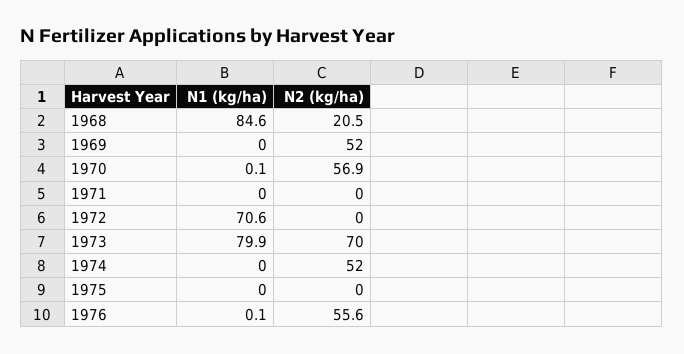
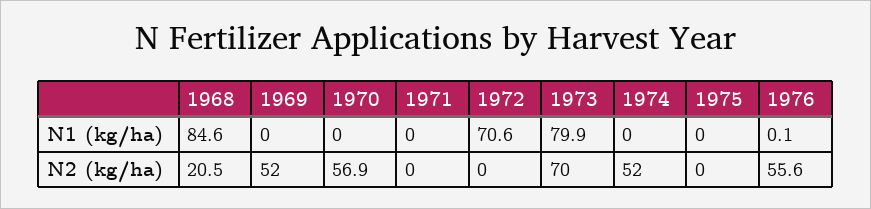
  {
    "N1 (kg/ha)": {
      "1968": 84.6,
      "1969": 0,
-     "1970": 0.1,
+     "1970": 0,
      "1971": 0,
      "1972": 70.6,
      "1973": 79.9,
      "1974": 0,
      "1975": 0,
      "1976": 0.1
    },
    "N2 (kg/ha)": {
      "1968": 20.5,
      "1969": 52,
      "1970": 56.9,
      "1971": 0,
      "1972": 0,
      "1973": 70,
      "1974": 52,
      "1975": 0,
      "1976": 55.6
    }
  }

